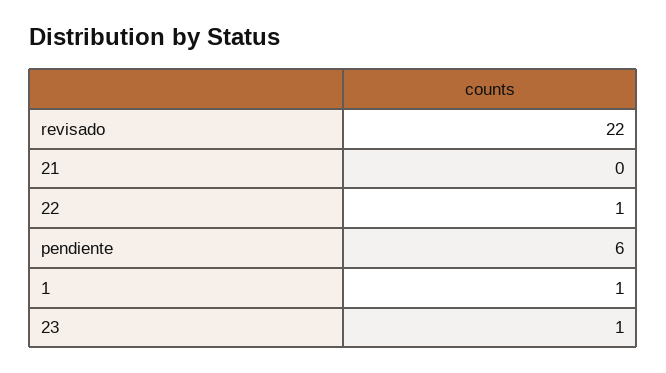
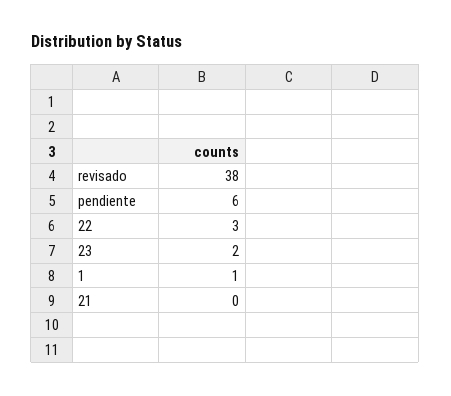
  {
-   "revisado": 22,
+   "revisado": 38,
    "21": 0,
-   "22": 1,
+   "22": 3,
    "pendiente": 6,
    "1": 1,
-   "23": 1
+   "23": 2
  }

